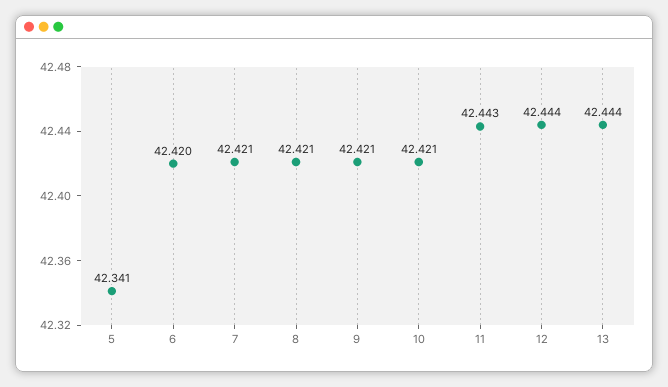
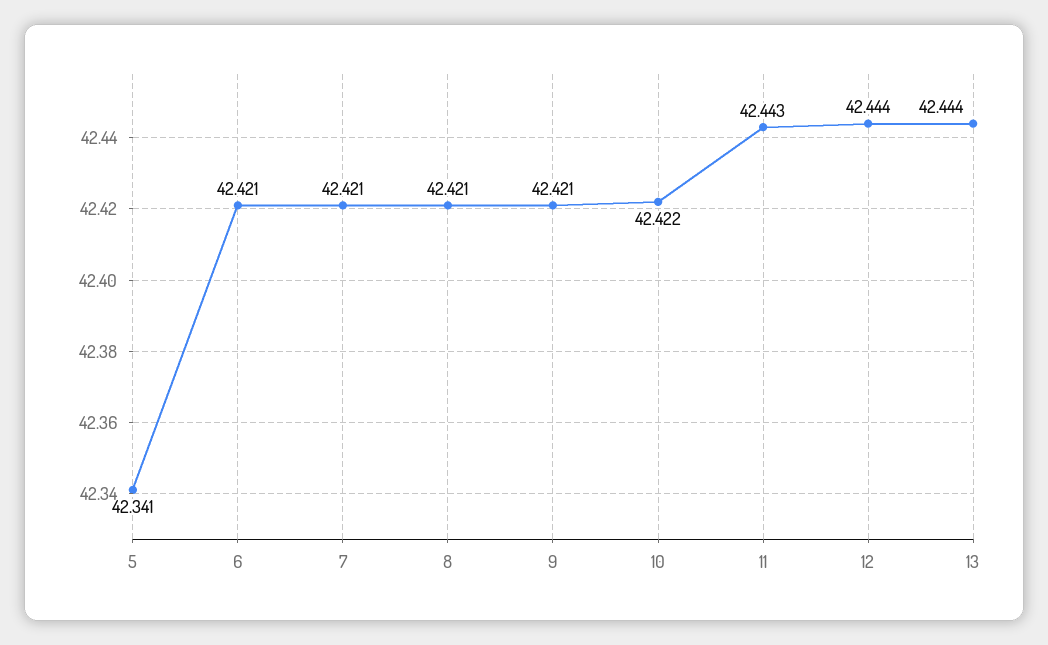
  {
    "5": 42.341,
-   "6": 42.42,
+   "6": 42.421,
    "7": 42.421,
    "8": 42.421,
    "9": 42.421,
-   "10": 42.421,
+   "10": 42.422,
    "11": 42.443,
    "12": 42.444,
    "13": 42.444
  }

